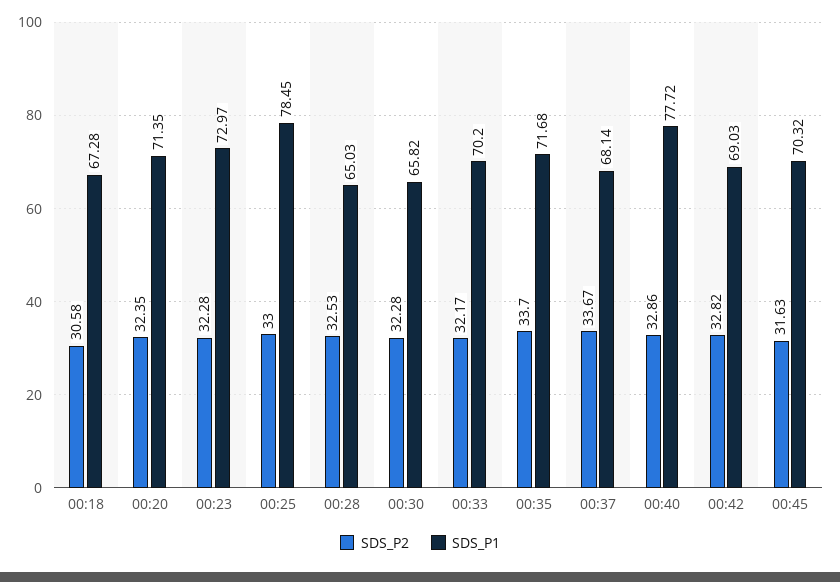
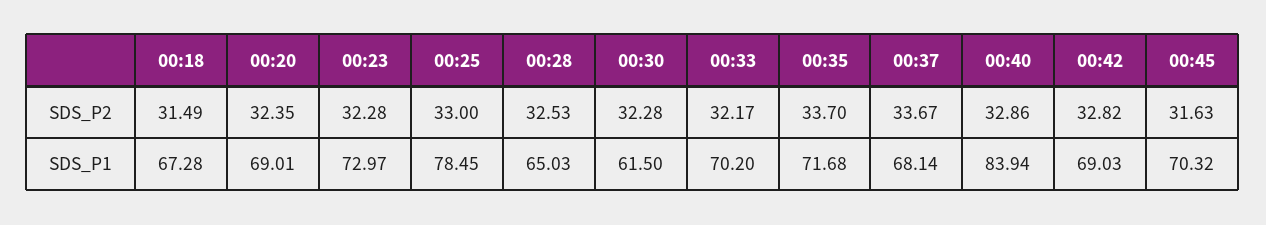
  {
    "SDS_P2": {
-     "00:18": 30.58,
+     "00:18": 31.49,
      "00:20": 32.35,
      "00:23": 32.28,
      "00:25": 33,
      "00:28": 32.53,
      "00:30": 32.28,
      "00:33": 32.17,
      "00:35": 33.7,
      "00:37": 33.67,
      "00:40": 32.86,
      "00:42": 32.82,
      "00:45": 31.63
    },
    "SDS_P1": {
      "00:18": 67.28,
-     "00:20": 71.35,
+     "00:20": 69.01,
      "00:23": 72.97,
      "00:25": 78.45,
      "00:28": 65.03,
-     "00:30": 65.82,
+     "00:30": 61.5,
      "00:33": 70.2,
      "00:35": 71.68,
      "00:37": 68.14,
-     "00:40": 77.72,
+     "00:40": 83.94,
      "00:42": 69.03,
      "00:45": 70.32
    }
  }

